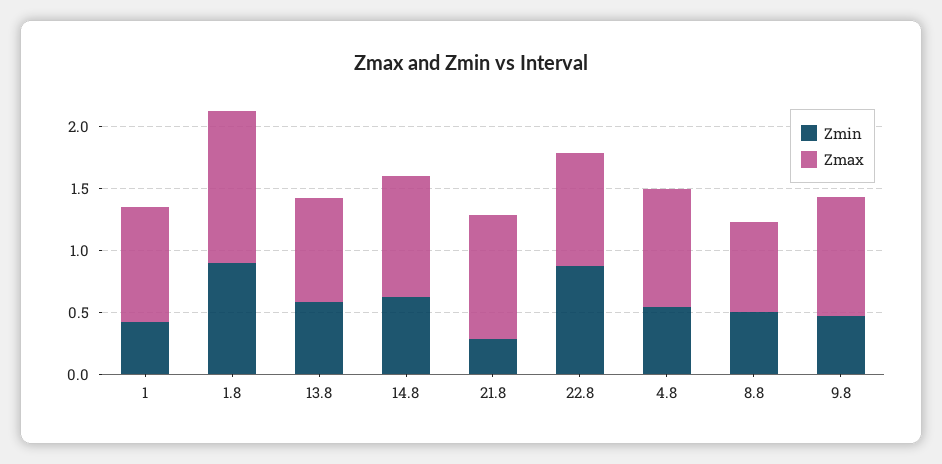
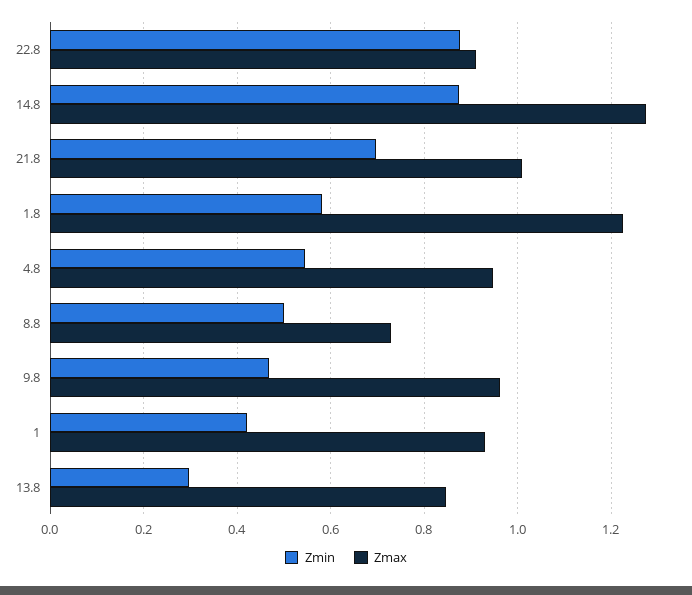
  {
    "Zmin": {
      "1": 0.42,
-     "1.8": 0.9,
+     "1.8": 0.58,
-     "13.8": 0.6,
+     "13.8": 0.3,
-     "14.8": 0.6,
+     "14.8": 0.88,
-     "21.8": 0.3,
+     "21.8": 0.7,
      "22.8": 0.88,
      "4.8": 0.54,
      "8.8": 0.5,
      "9.8": 0.46
    },
    "Zmax": {
      "1": 0.94,
      "1.8": 1.22,
      "13.8": 0.84,
-     "14.8": 1,
+     "14.8": 1.28,
      "21.8": 1,
      "22.8": 0.92,
      "4.8": 0.94,
      "8.8": 0.74,
      "9.8": 0.96
    }
  }

